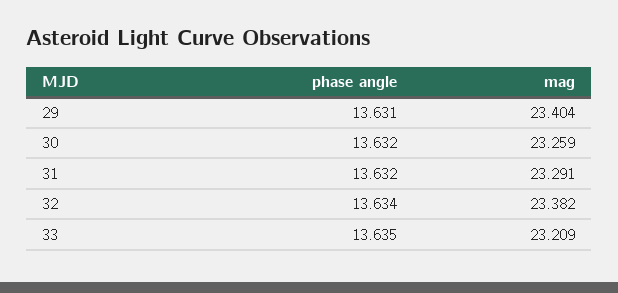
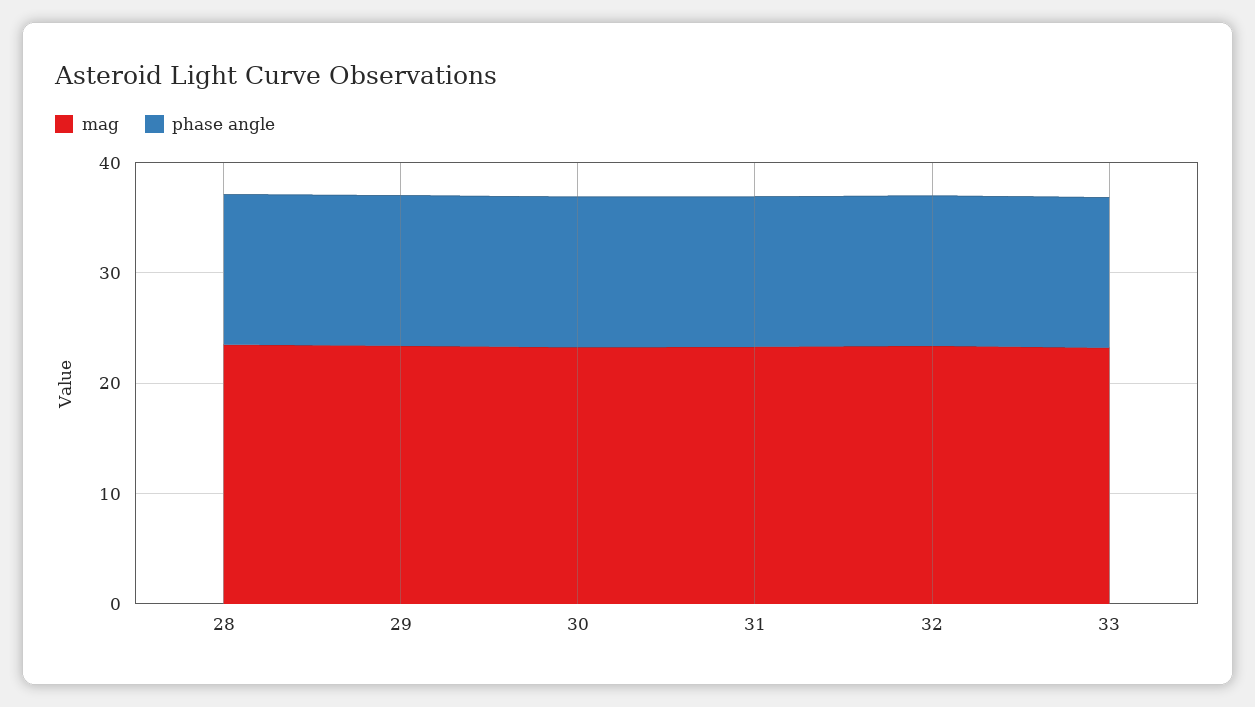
  {
    "phase angle": {
      "29": 13.631,
      "30": 13.632,
      "31": 13.632,
      "32": 13.634,
-     "33": 13.635
+     "33": 13.635,
+     "28": 14
    },
    "mag": {
      "29": 23.404,
      "30": 23.259,
      "31": 23.291,
      "32": 23.382,
-     "33": 23.209
+     "33": 23.209,
+     "28": 24
    }
  }

